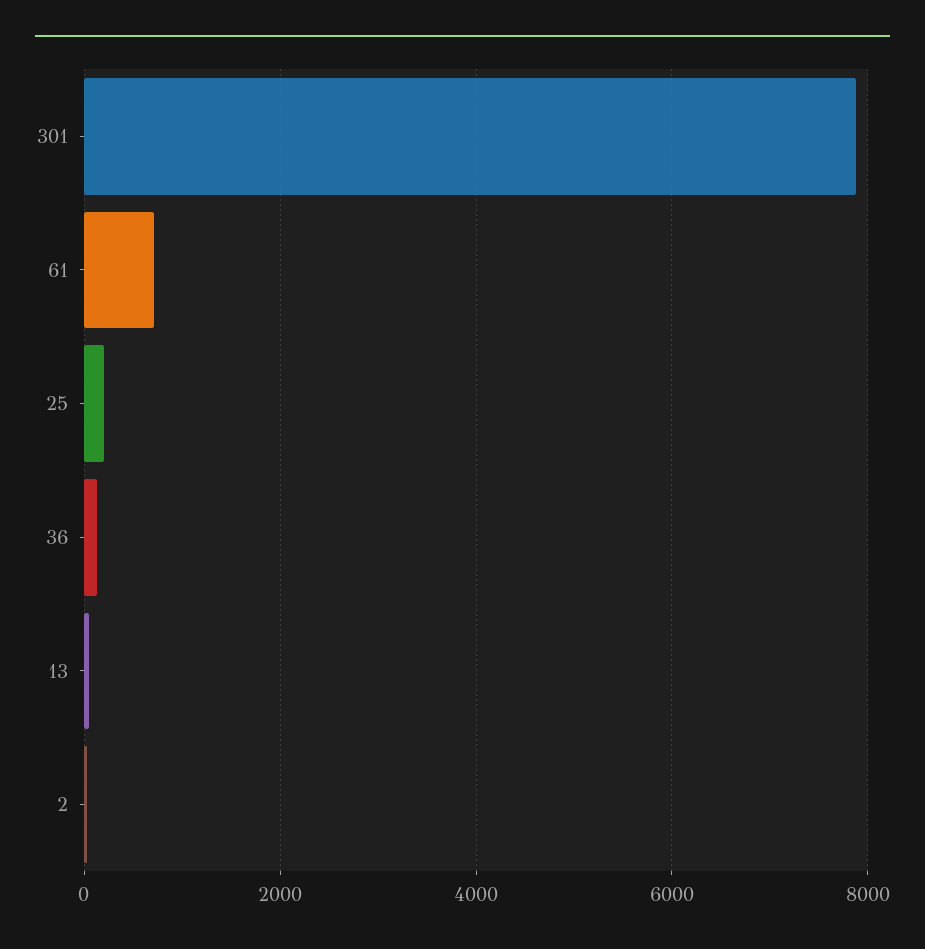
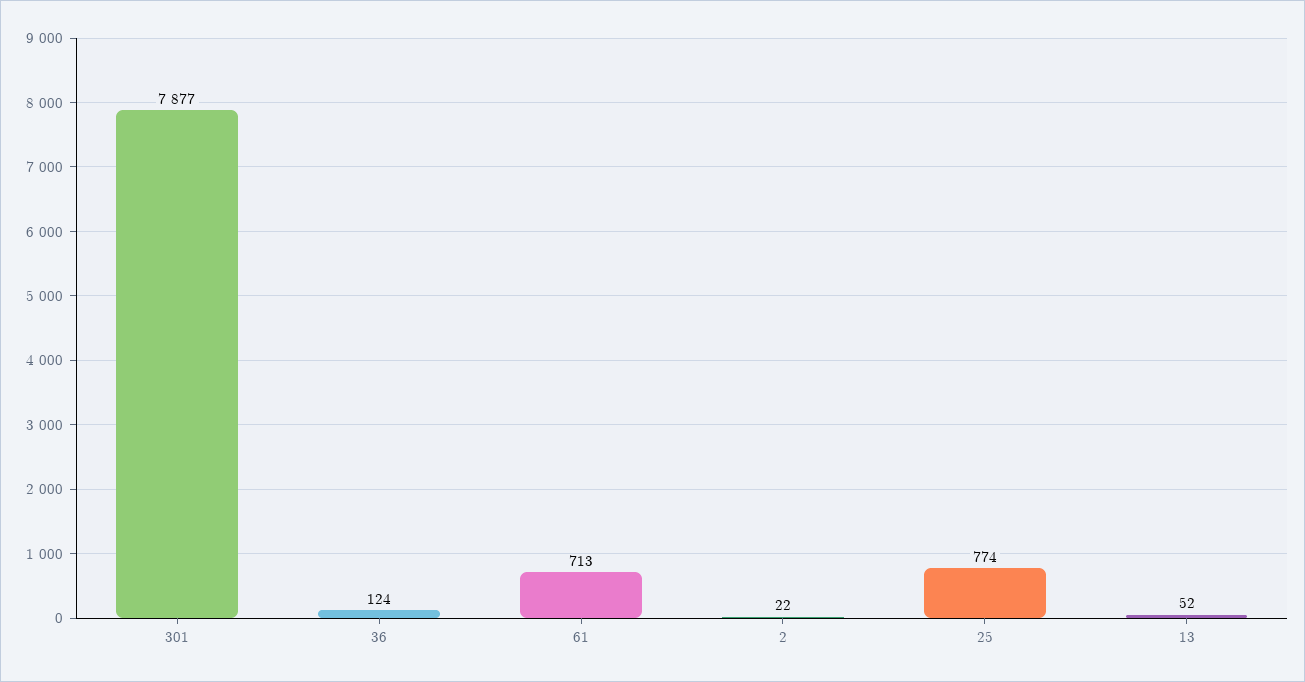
  {
    "301": 7877,
    "61": 713,
-   "25": 200,
+   "25": 774,
    "36": 124,
    "13": 52,
    "2": 22
  }

